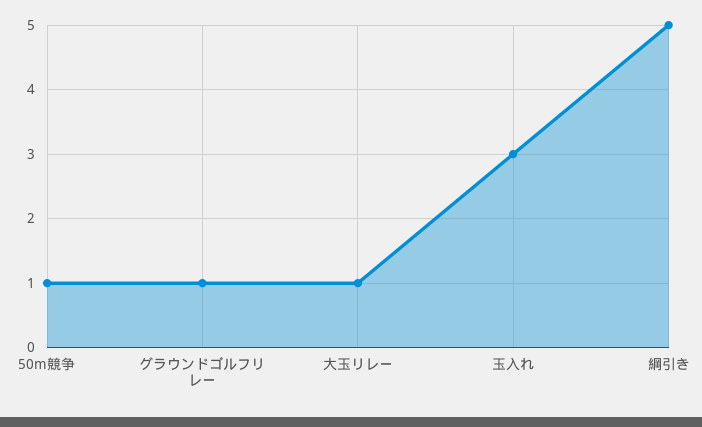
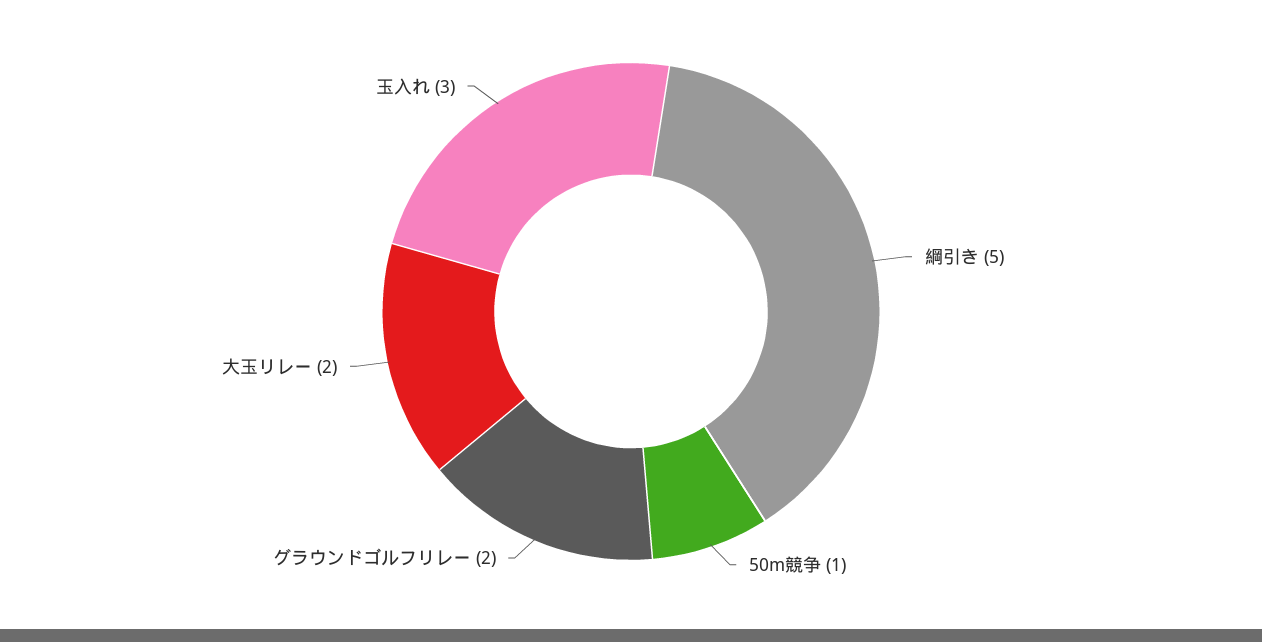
  {
    "50m競争": 1,
-   "グラウンドゴルフリレー": 1,
+   "グラウンドゴルフリレー": 2,
-   "大玉リレー": 1,
+   "大玉リレー": 2,
    "玉入れ": 3,
    "綱引き": 5
  }

